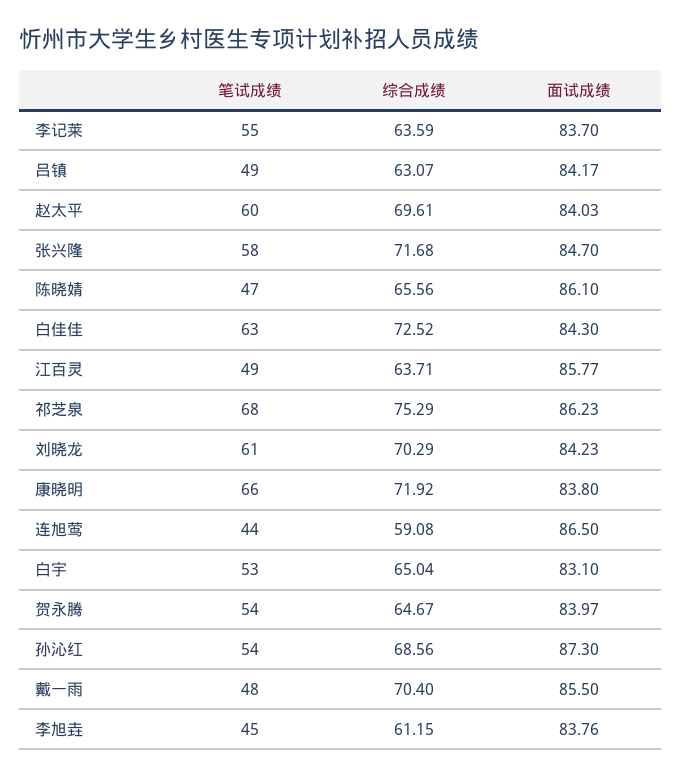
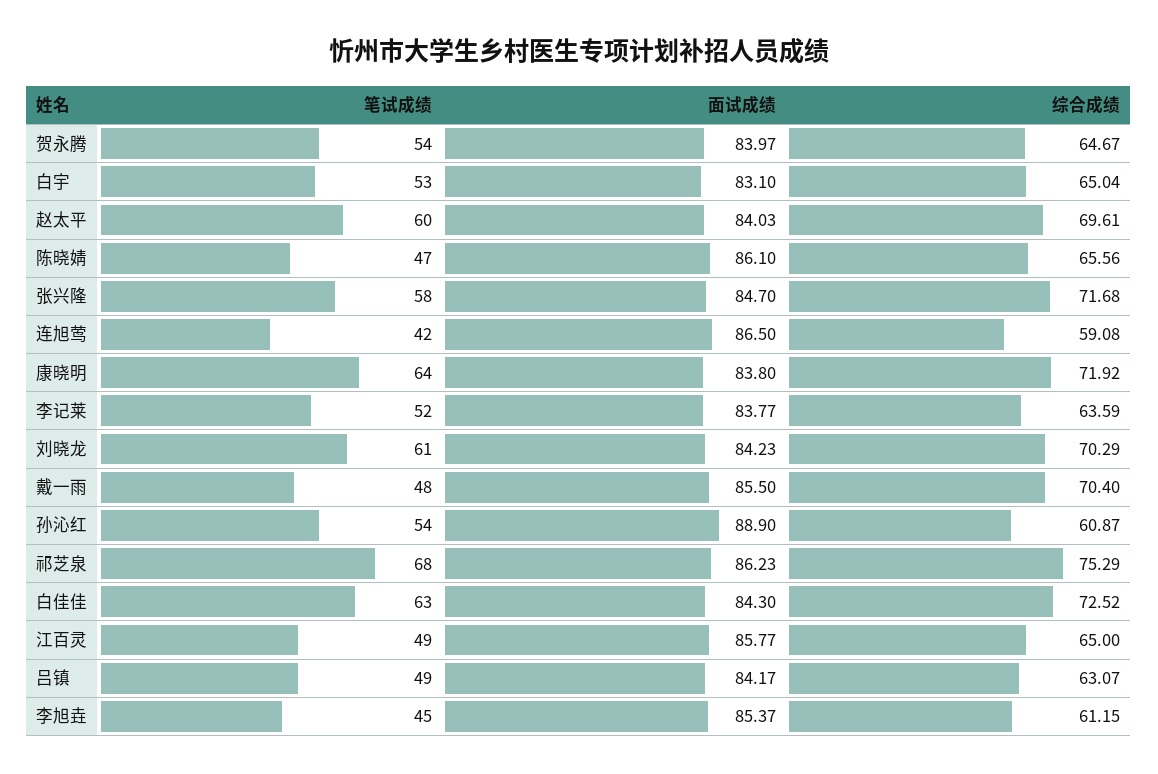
  {
    "笔试成绩": {
-     "李记莱": 55,
+     "李记莱": 52,
      "吕镇": 49,
      "赵太平": 60,
      "张兴隆": 58,
      "陈晓婧": 47,
      "白佳佳": 63,
      "江百灵": 49,
      "祁芝泉": 68,
      "刘晓龙": 61,
-     "康晓明": 66,
+     "康晓明": 64,
-     "连旭莺": 44,
+     "连旭莺": 42,
      "白宇": 53,
      "贺永腾": 54,
      "孙沁红": 54,
      "戴一雨": 48,
      "李旭垚": 45
    },
    "综合成绩": {
      "李记莱": 63.59,
      "吕镇": 63.07,
      "赵太平": 69.61,
      "张兴隆": 71.68,
      "陈晓婧": 65.56,
      "白佳佳": 72.52,
-     "江百灵": 63.71,
+     "江百灵": 65,
      "祁芝泉": 75.29,
      "刘晓龙": 70.29,
      "康晓明": 71.92,
      "连旭莺": 59.08,
      "白宇": 65.04,
      "贺永腾": 64.67,
-     "孙沁红": 68.56,
+     "孙沁红": 60.87,
      "戴一雨": 70.4,
      "李旭垚": 61.15
    },
    "面试成绩": {
-     "李记莱": 83.7,
+     "李记莱": 83.77,
      "吕镇": 84.17,
      "赵太平": 84.03,
      "张兴隆": 84.7,
      "陈晓婧": 86.1,
      "白佳佳": 84.3,
      "江百灵": 85.77,
      "祁芝泉": 86.23,
      "刘晓龙": 84.23,
      "康晓明": 83.8,
      "连旭莺": 86.5,
      "白宇": 83.1,
      "贺永腾": 83.97,
-     "孙沁红": 87.3,
+     "孙沁红": 88.9,
      "戴一雨": 85.5,
-     "李旭垚": 83.76
+     "李旭垚": 85.37
    }
  }

